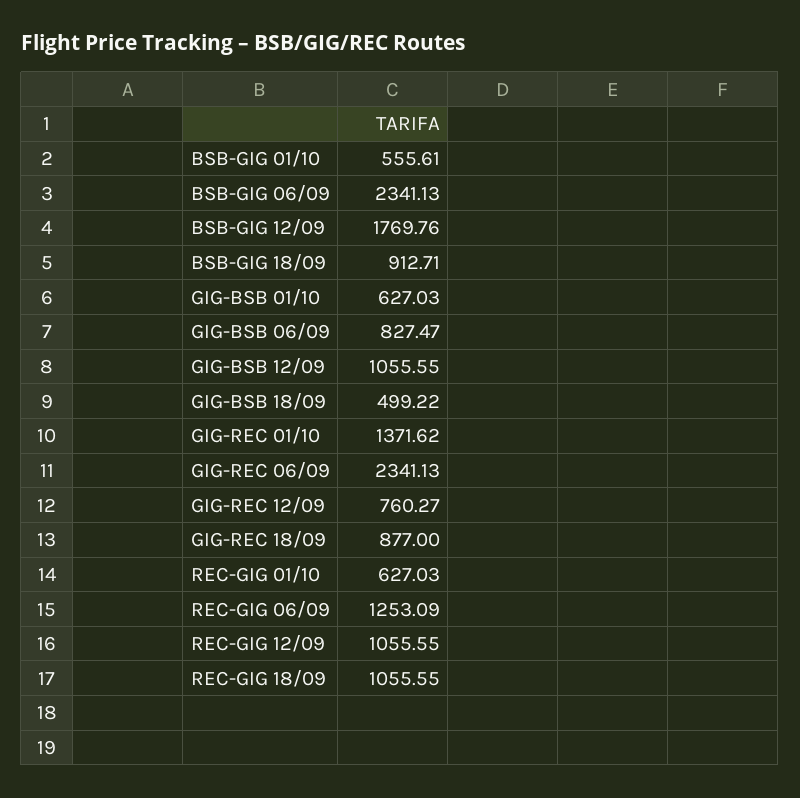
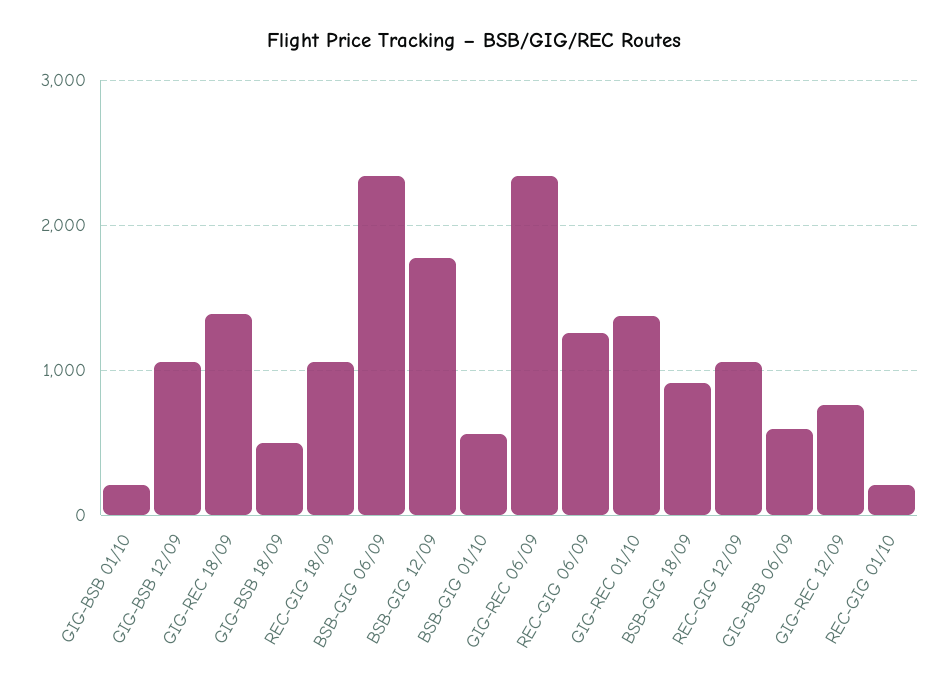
  {
    "BSB-GIG 01/10": 555.61,
    "BSB-GIG 06/09": 2341.13,
    "BSB-GIG 12/09": 1769.76,
    "BSB-GIG 18/09": 912.71,
-   "GIG-BSB 01/10": 627.03,
+   "GIG-BSB 01/10": 200,
-   "GIG-BSB 06/09": 827.47,
+   "GIG-BSB 06/09": 600,
    "GIG-BSB 12/09": 1055.55,
    "GIG-BSB 18/09": 499.22,
    "GIG-REC 01/10": 1371.62,
    "GIG-REC 06/09": 2341.13,
    "GIG-REC 12/09": 760.27,
-   "GIG-REC 18/09": 877,
+   "GIG-REC 18/09": 1400,
-   "REC-GIG 01/10": 627.03,
+   "REC-GIG 01/10": 200,
    "REC-GIG 06/09": 1253.09,
    "REC-GIG 12/09": 1055.55,
    "REC-GIG 18/09": 1055.55
  }

